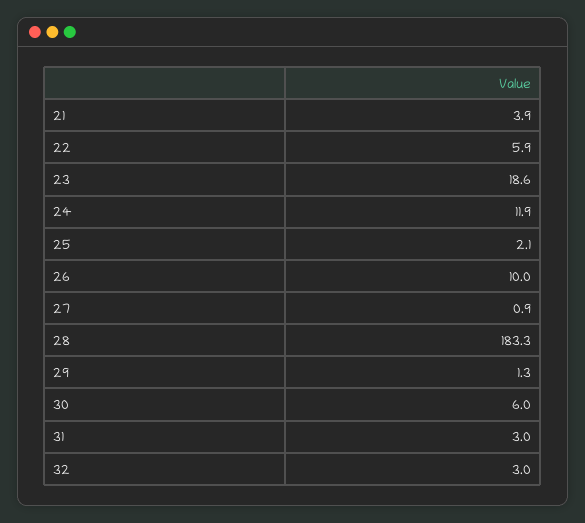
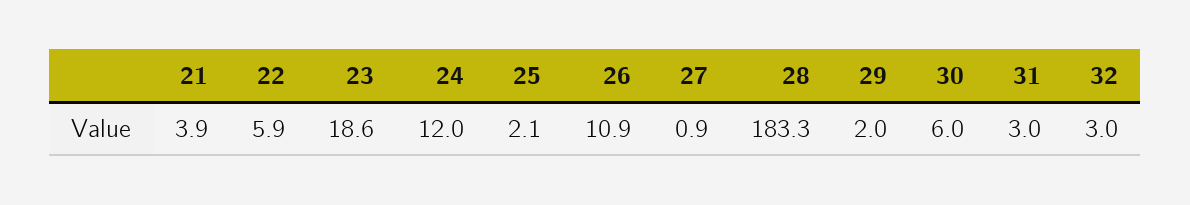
  {
    "21": 3.9,
    "22": 5.9,
    "23": 18.6,
-   "24": 11.9,
+   "24": 12,
    "25": 2.1,
-   "26": 10,
+   "26": 10.9,
    "27": 0.9,
    "28": 183.3,
-   "29": 1.3,
+   "29": 2,
    "30": 6,
    "31": 3,
    "32": 3
  }

